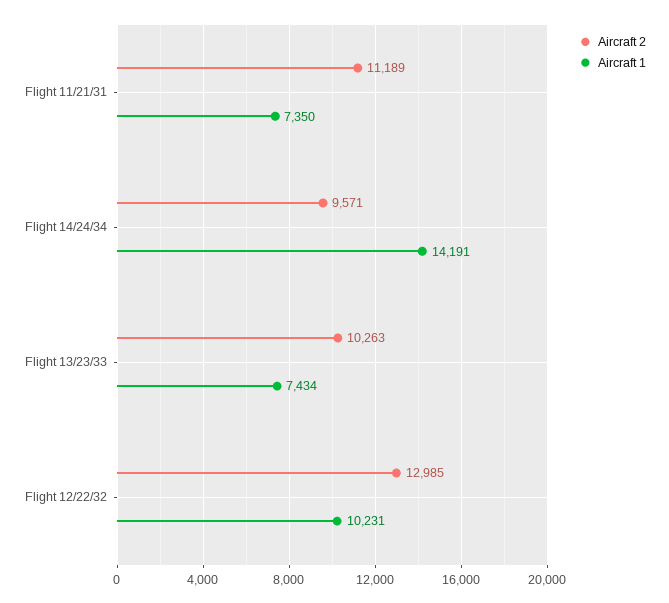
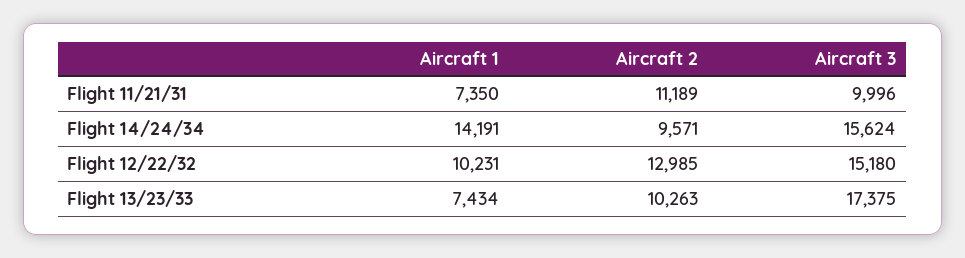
  {
    "Aircraft 2": {
      "Flight 11/21/31": 11189,
      "Flight 14/24/34": 9571,
      "Flight 13/23/33": 10263,
      "Flight 12/22/32": 12985
    },
    "Aircraft 1": {
      "Flight 11/21/31": 7350,
      "Flight 14/24/34": 14191,
      "Flight 13/23/33": 7434,
      "Flight 12/22/32": 10231
-   }
+   },
+   "Aircraft 3": {
+     "Flight 11/21/31": 9996,
+     "Flight 14/24/34": 15624,
+     "Flight 12/22/32": 15180,
+     "Flight 13/23/33": 17375
+   }
  }

